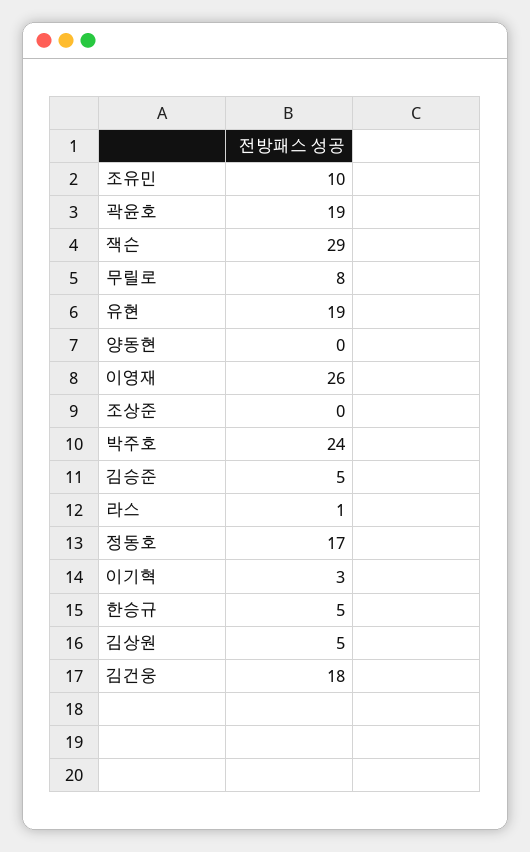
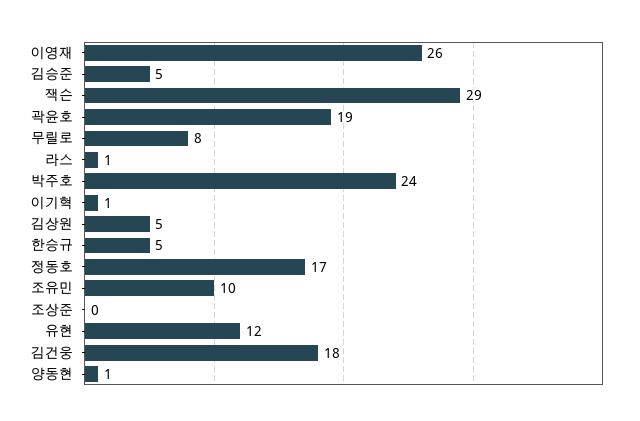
  {
    "조유민": 10,
    "곽윤호": 19,
    "잭슨": 29,
    "무릴로": 8,
-   "유현": 19,
+   "유현": 12,
-   "양동현": 0,
+   "양동현": 1,
    "이영재": 26,
    "조상준": 0,
    "박주호": 24,
    "김승준": 5,
    "라스": 1,
    "정동호": 17,
-   "이기혁": 3,
+   "이기혁": 1,
    "한승규": 5,
    "김상원": 5,
    "김건웅": 18
  }

